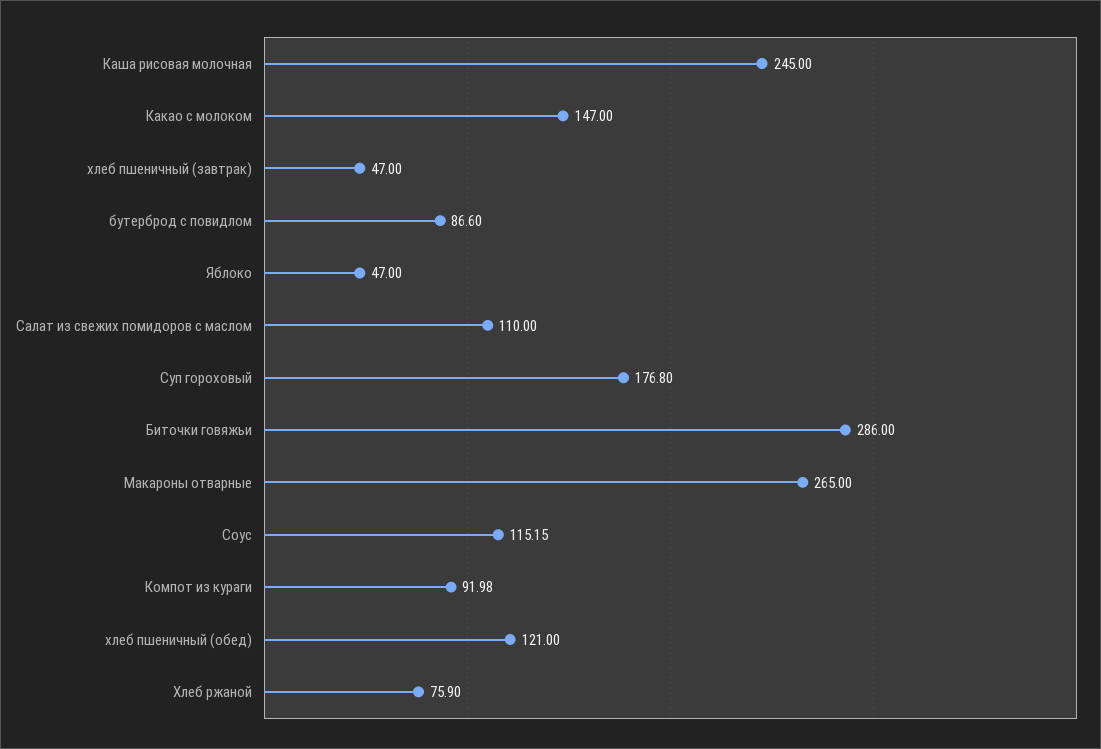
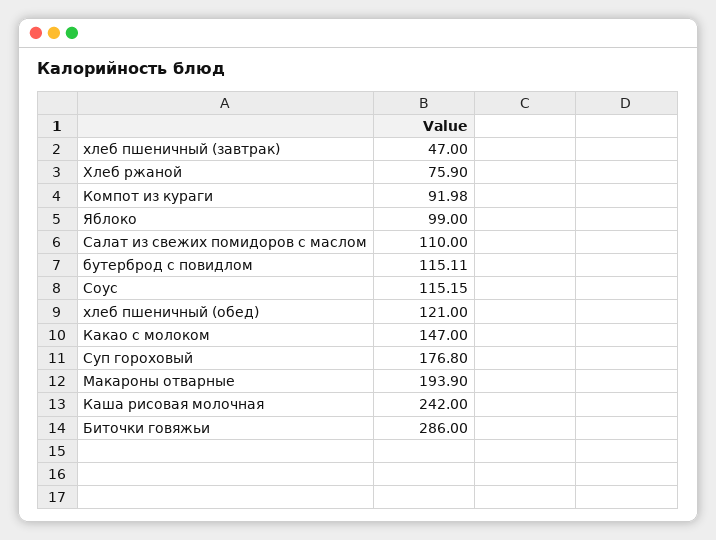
  {
-   "Каша рисовая молочная": 245,
+   "Каша рисовая молочная": 242,
    "Какао с молоком": 147,
    "хлеб пшеничный (завтрак)": 47,
-   "бутерброд с повидлом": 86.6,
+   "бутерброд с повидлом": 115.11,
-   "Яблоко": 47,
+   "Яблоко": 99,
    "Салат из свежих помидоров с маслом": 110,
    "Суп гороховый": 176.8,
    "Биточки говяжьи": 286,
-   "Макароны отварные": 265,
+   "Макароны отварные": 193.9,
    "Соус": 115.15,
    "Компот из кураги": 91.98,
    "хлеб пшеничный (обед)": 121,
    "Хлеб ржаной": 75.9
  }

